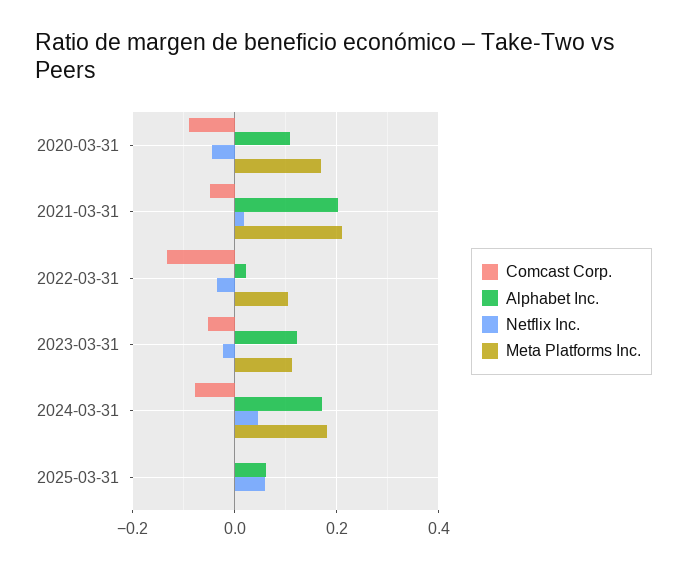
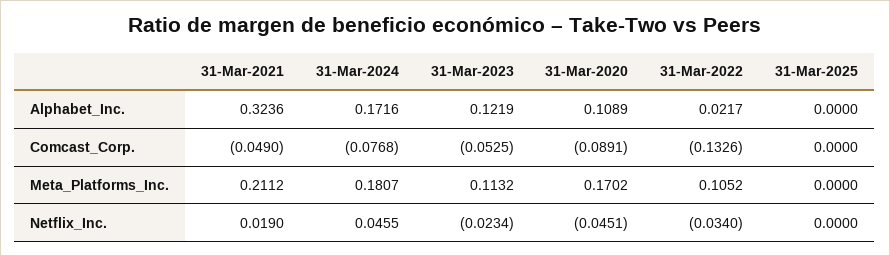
  {
    "Comcast Corp.": {
      "2020-03-31": -0.0891,
      "2021-03-31": -0.049,
      "2022-03-31": -0.1326,
      "2023-03-31": -0.0525,
      "2024-03-31": -0.0768,
      "2025-03-31": 0
    },
    "Alphabet Inc.": {
      "2020-03-31": 0.1089,
-     "2021-03-31": 0.2,
+     "2021-03-31": 0.3236,
      "2022-03-31": 0.0217,
      "2023-03-31": 0.1219,
      "2024-03-31": 0.1716,
-     "2025-03-31": 0.06
+     "2025-03-31": 0
    },
    "Netflix Inc.": {
      "2020-03-31": -0.0451,
      "2021-03-31": 0.019,
      "2022-03-31": -0.034,
      "2023-03-31": -0.0234,
      "2024-03-31": 0.0455,
-     "2025-03-31": 0.06
+     "2025-03-31": 0
    },
    "Meta Platforms Inc.": {
      "2020-03-31": 0.1702,
      "2021-03-31": 0.2112,
      "2022-03-31": 0.1052,
      "2023-03-31": 0.1132,
      "2024-03-31": 0.1807,
      "2025-03-31": 0
    }
  }

